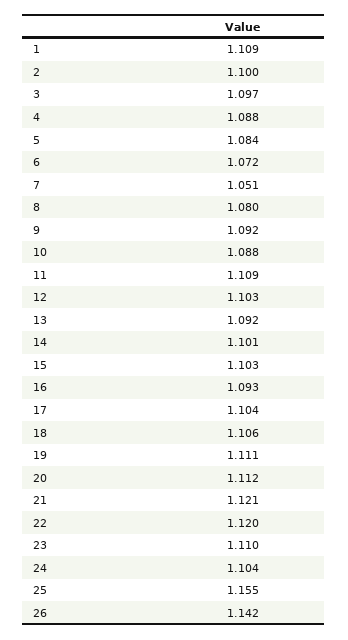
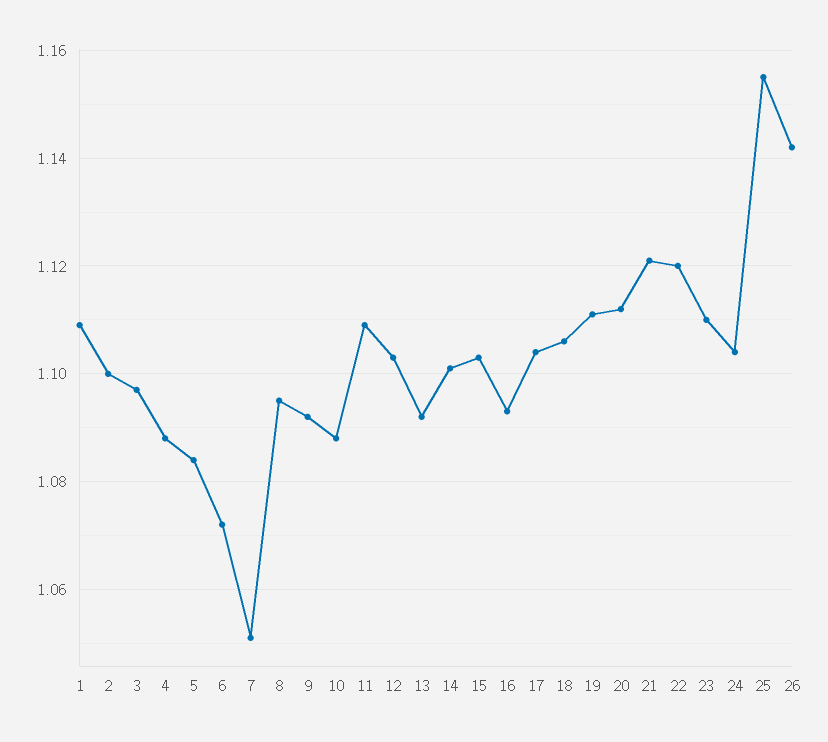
  {
    "1": 1.109,
    "2": 1.1,
    "3": 1.097,
    "4": 1.088,
    "5": 1.084,
    "6": 1.072,
    "7": 1.051,
-   "8": 1.08,
+   "8": 1.095,
    "9": 1.092,
    "10": 1.088,
    "11": 1.109,
    "12": 1.103,
    "13": 1.092,
    "14": 1.101,
    "15": 1.103,
    "16": 1.093,
    "17": 1.104,
    "18": 1.106,
    "19": 1.111,
    "20": 1.112,
    "21": 1.121,
    "22": 1.12,
    "23": 1.11,
    "24": 1.104,
    "25": 1.155,
    "26": 1.142
  }

